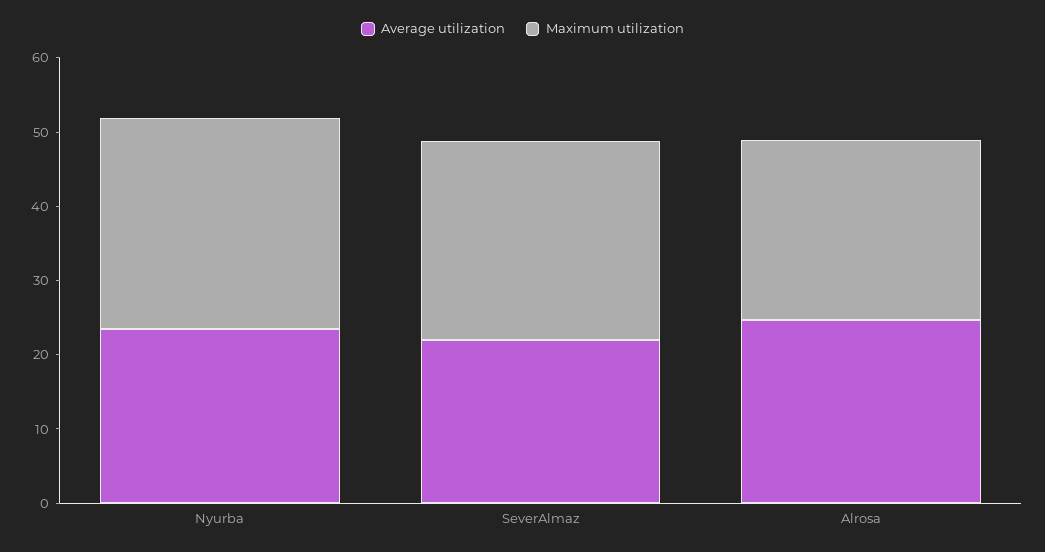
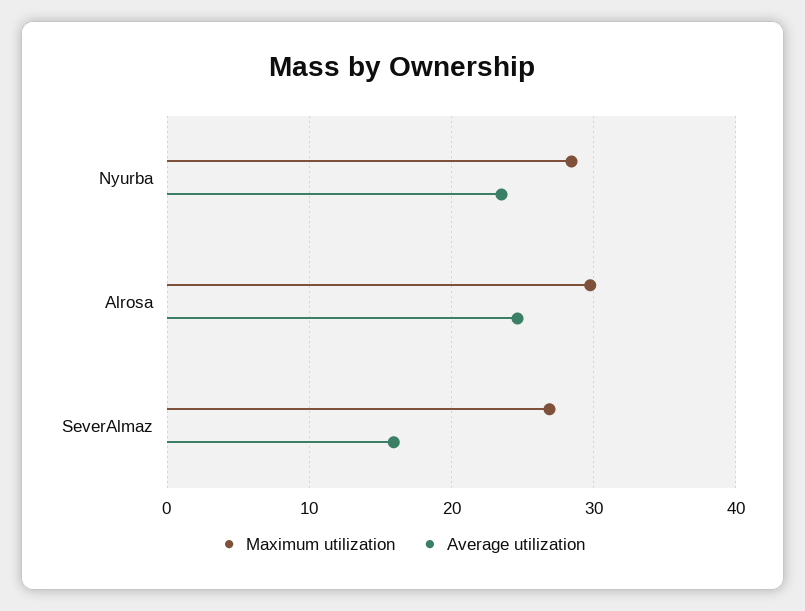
  {
    "Average utilization": {
      "Nyurba": 24,
-     "SeverAlmaz": 22,
+     "SeverAlmaz": 16,
      "Alrosa": 25
    },
    "Maximum utilization": {
      "Nyurba": 28,
      "SeverAlmaz": 27,
-     "Alrosa": 24
+     "Alrosa": 30
    }
  }

